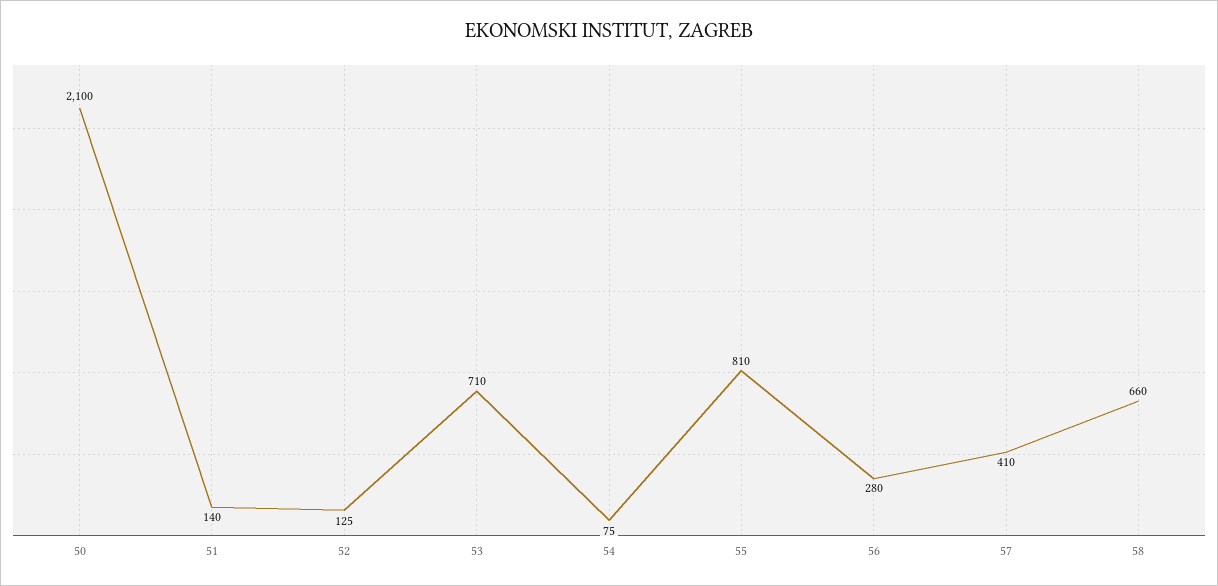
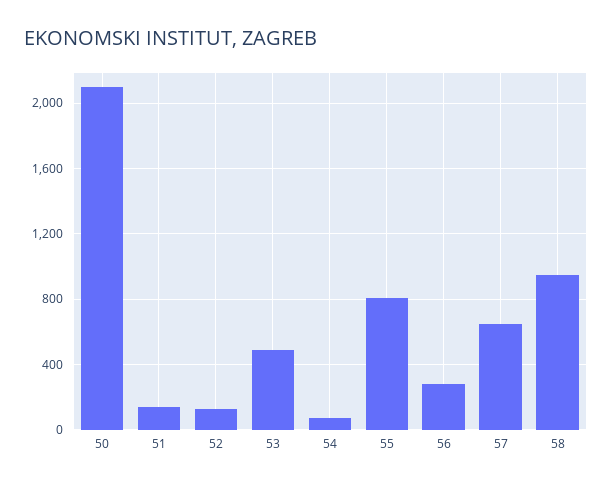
  {
    "50": 2100,
    "51": 140,
    "52": 125,
-   "53": 710,
+   "53": 500,
    "54": 75,
    "55": 810,
    "56": 280,
-   "57": 410,
+   "57": 650,
-   "58": 660
+   "58": 950
  }

